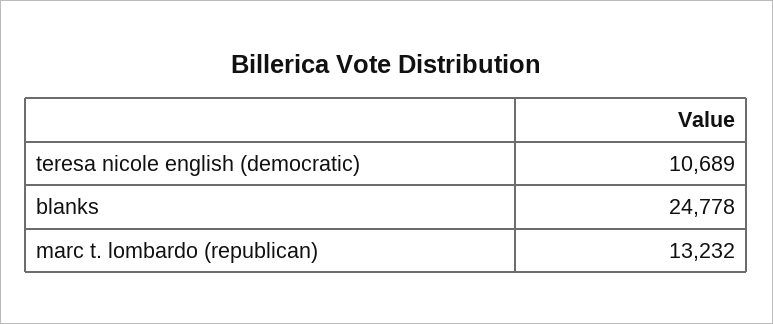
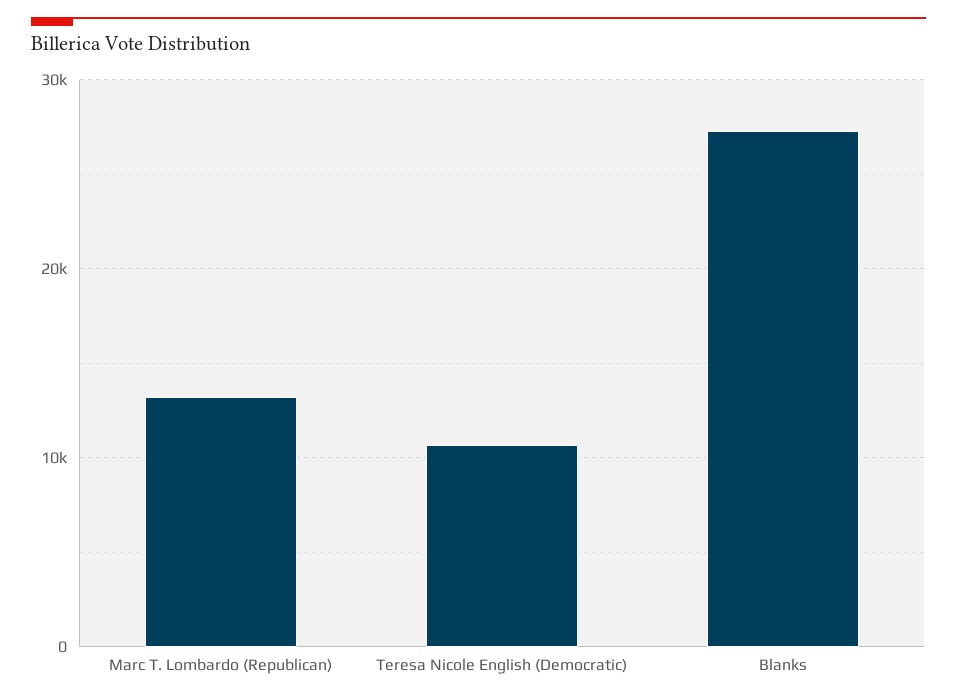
  {
    "teresa nicole english (democratic)": 10689,
-   "blanks": 24778,
+   "blanks": 27000,
    "marc t. lombardo (republican)": 13232
  }

